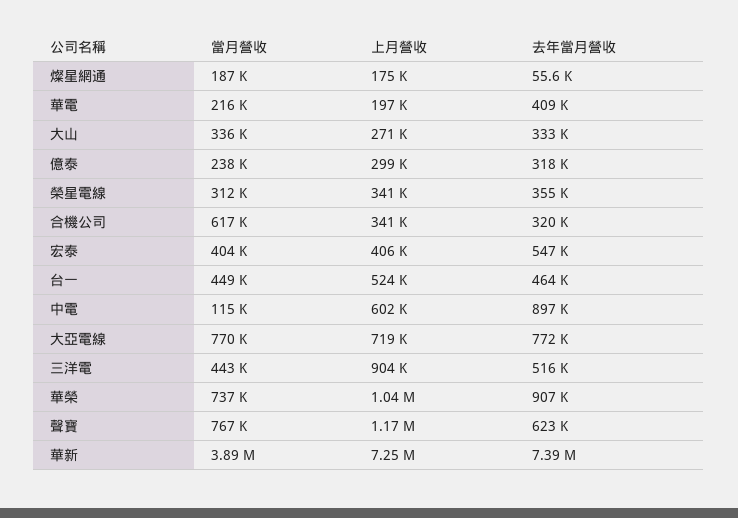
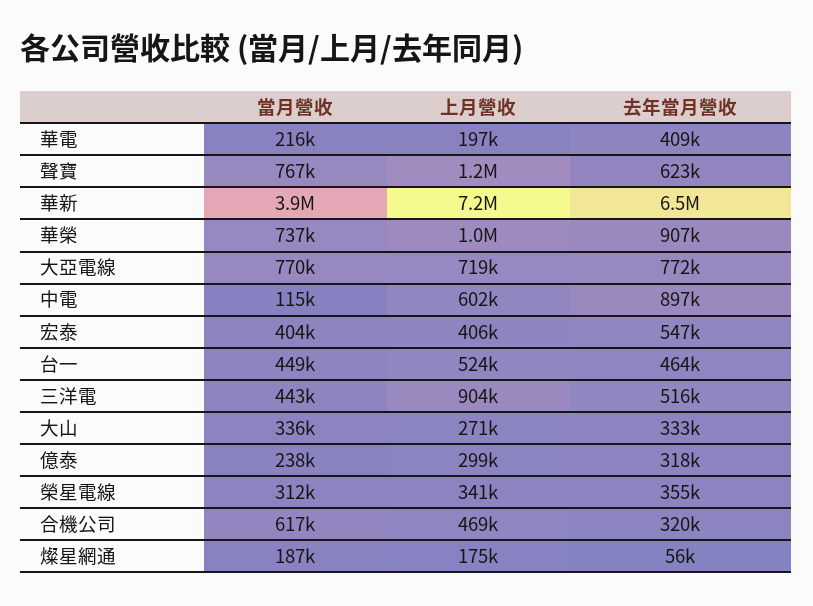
  {
    "當月營收": {
      "燦星網通": 187000,
      "華電": 216000,
      "大山": 336000,
      "億泰": 238000,
      "榮星電線": 312000,
      "合機公司": 617000,
      "宏泰": 404000,
      "台一": 449000,
      "中電": 115000,
      "大亞電線": 770000,
      "三洋電": 443000,
      "華榮": 737000,
      "聲寶": 767000,
      "華新": 3890000
    },
    "上月營收": {
      "燦星網通": 175000,
      "華電": 197000,
      "大山": 271000,
      "億泰": 299000,
      "榮星電線": 341000,
-     "合機公司": 341000,
+     "合機公司": 469000,
      "宏泰": 406000,
      "台一": 524000,
      "中電": 602000,
      "大亞電線": 719000,
      "三洋電": 904000,
      "華榮": 1040000,
      "聲寶": 1170000,
      "華新": 7250000
    },
    "去年當月營收": {
      "燦星網通": 55600,
      "華電": 409000,
      "大山": 333000,
      "億泰": 318000,
      "榮星電線": 355000,
      "合機公司": 320000,
      "宏泰": 547000,
      "台一": 464000,
      "中電": 897000,
      "大亞電線": 772000,
      "三洋電": 516000,
      "華榮": 907000,
      "聲寶": 623000,
-     "華新": 7390000
+     "華新": 6500000
    }
  }

